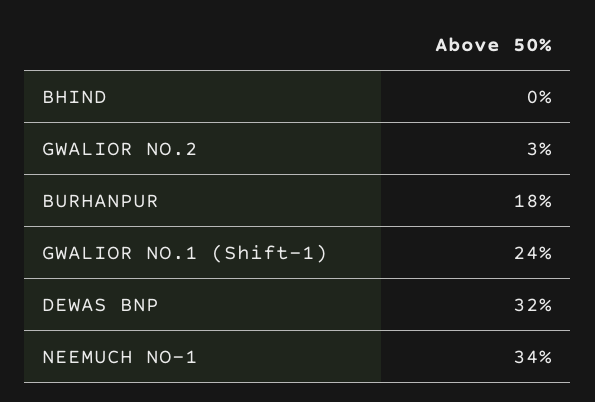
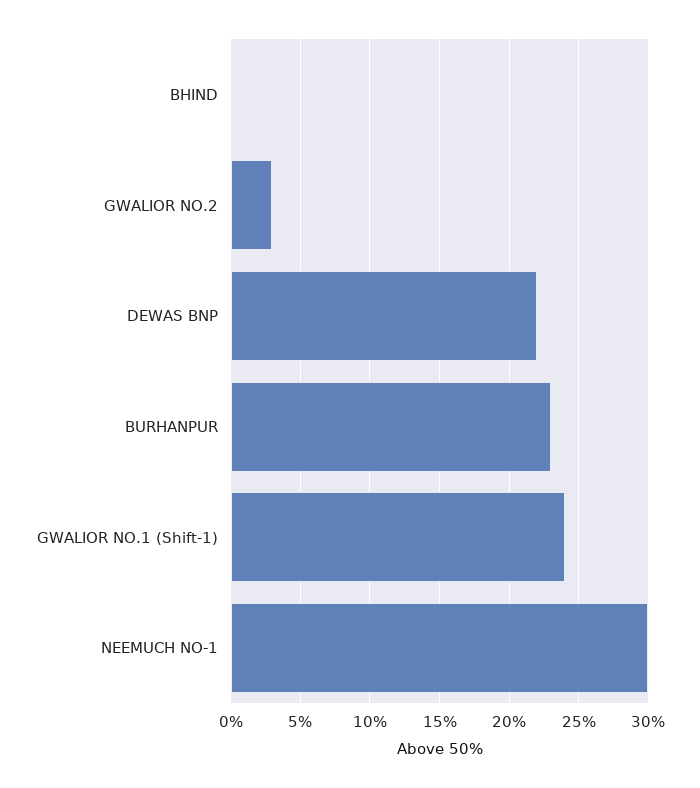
  {
    "BHIND": 0,
    "GWALIOR NO.2": 3,
-   "BURHANPUR": 18,
+   "BURHANPUR": 23,
    "GWALIOR NO.1 (Shift-1)": 24,
-   "DEWAS BNP": 32,
+   "DEWAS BNP": 22,
-   "NEEMUCH NO-1": 34
+   "NEEMUCH NO-1": 30
  }

